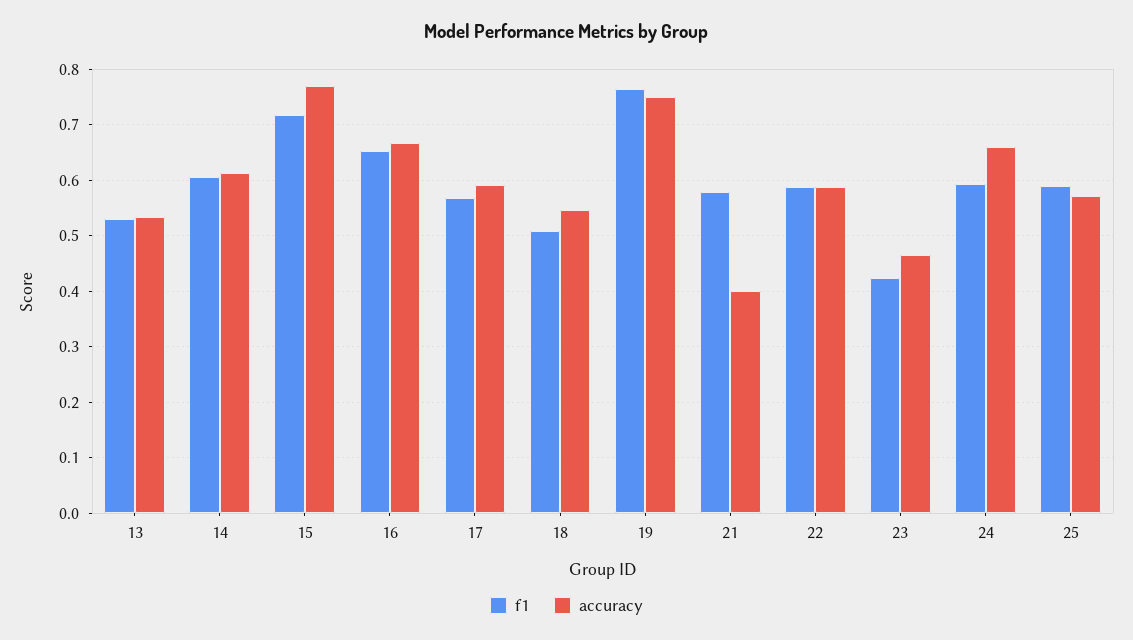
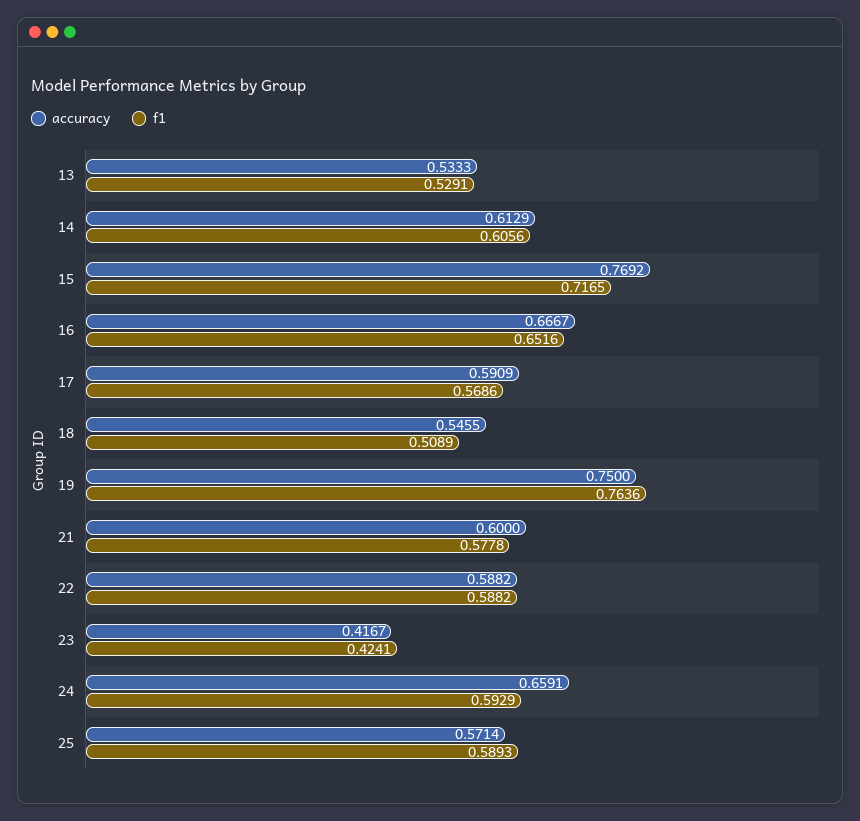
  {
    "f1": {
      "13": 0.5291,
      "14": 0.6056,
      "15": 0.7165,
      "16": 0.6516,
      "17": 0.5686,
      "18": 0.5089,
      "19": 0.7636,
      "21": 0.5778,
      "22": 0.5882,
      "23": 0.4241,
      "24": 0.5929,
      "25": 0.5893
    },
    "accuracy": {
      "13": 0.5333,
      "14": 0.6129,
      "15": 0.7692,
      "16": 0.6667,
      "17": 0.5909,
      "18": 0.5455,
      "19": 0.75,
-     "21": 0.4,
+     "21": 0.6,
      "22": 0.5882,
-     "23": 0.46,
+     "23": 0.4167,
      "24": 0.6591,
      "25": 0.5714
    }
  }

